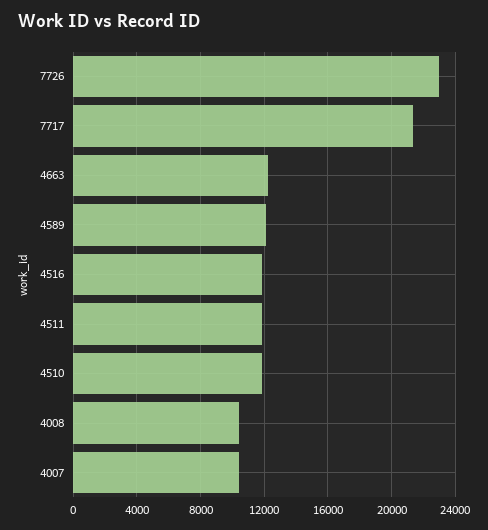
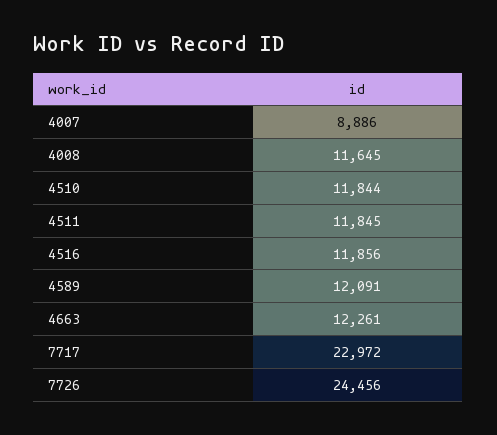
  {
-   "7726": 23000,
+   "7726": 24456,
-   "7717": 21500,
+   "7717": 22972,
    "4663": 12261,
    "4589": 12091,
    "4516": 11856,
    "4511": 11845,
    "4510": 11844,
-   "4008": 10500,
+   "4008": 11645,
-   "4007": 10500
+   "4007": 8886
  }

